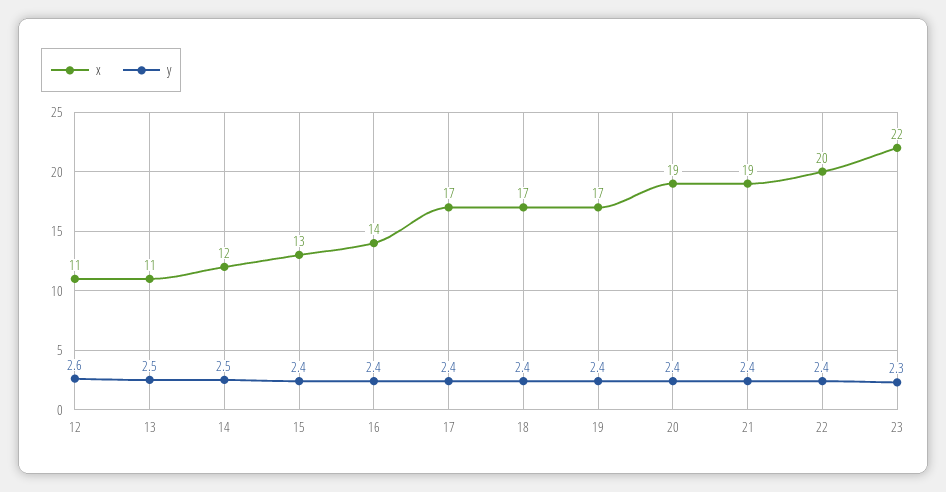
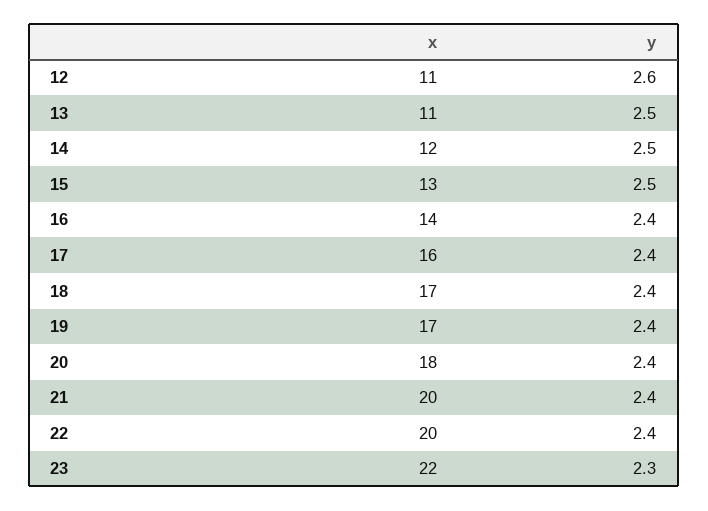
  {
    "x": {
      "12": 11,
      "13": 11,
      "14": 12,
      "15": 13,
      "16": 14,
-     "17": 17,
+     "17": 16,
      "18": 17,
      "19": 17,
-     "20": 19,
+     "20": 18,
-     "21": 19,
+     "21": 20,
      "22": 20,
      "23": 22
    },
    "y": {
      "12": 2.6,
      "13": 2.5,
      "14": 2.5,
-     "15": 2.4,
+     "15": 2.5,
      "16": 2.4,
      "17": 2.4,
      "18": 2.4,
      "19": 2.4,
      "20": 2.4,
      "21": 2.4,
      "22": 2.4,
      "23": 2.3
    }
  }

